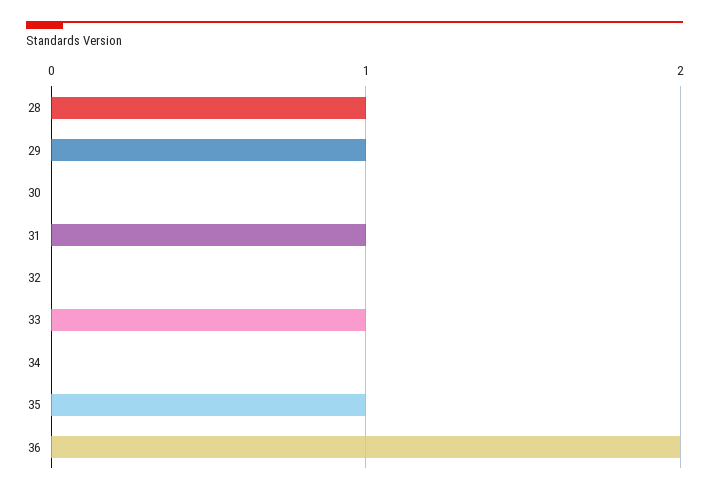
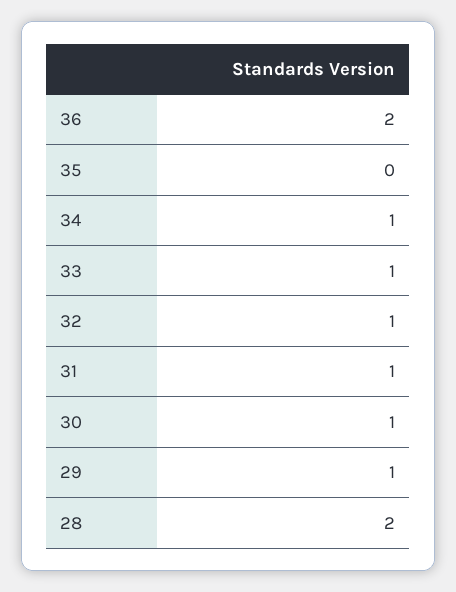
  {
-   "28": 1,
+   "28": 2,
    "29": 1,
-   "30": 0,
+   "30": 1,
    "31": 1,
-   "32": 0,
+   "32": 1,
    "33": 1,
-   "34": 0,
+   "34": 1,
-   "35": 1,
+   "35": 0,
    "36": 2
  }

